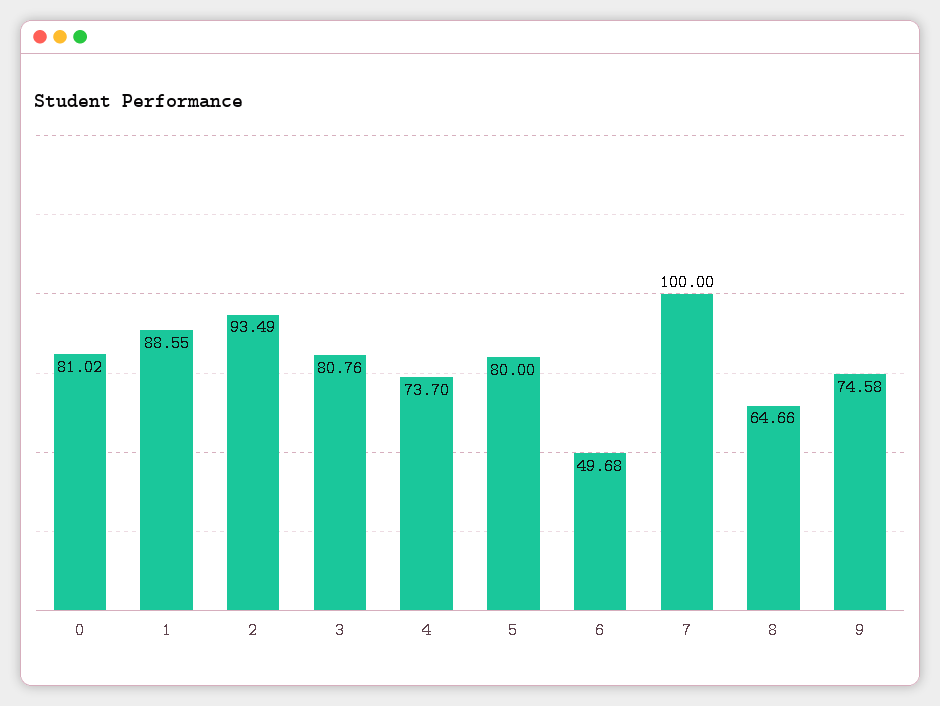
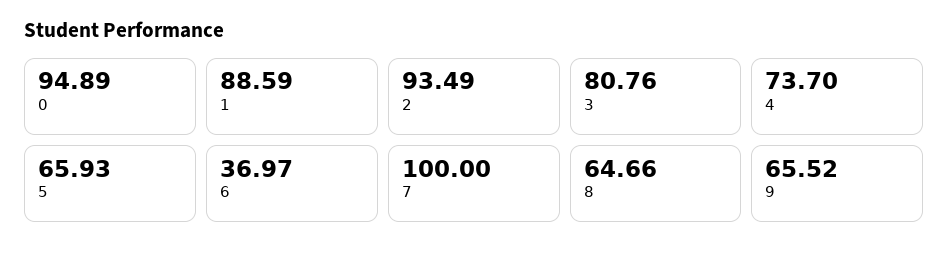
  {
-   "0": 81.02,
+   "0": 94.89,
-   "1": 88.55,
+   "1": 88.59,
    "2": 93.49,
    "3": 80.76,
    "4": 73.7,
-   "5": 80,
+   "5": 65.93,
-   "6": 49.68,
+   "6": 36.97,
    "7": 100,
    "8": 64.66,
-   "9": 74.58
+   "9": 65.52
  }

